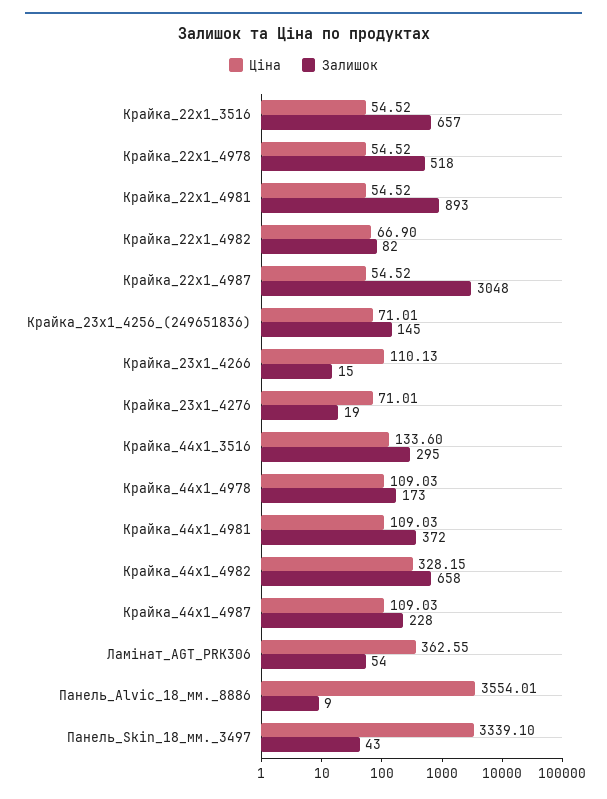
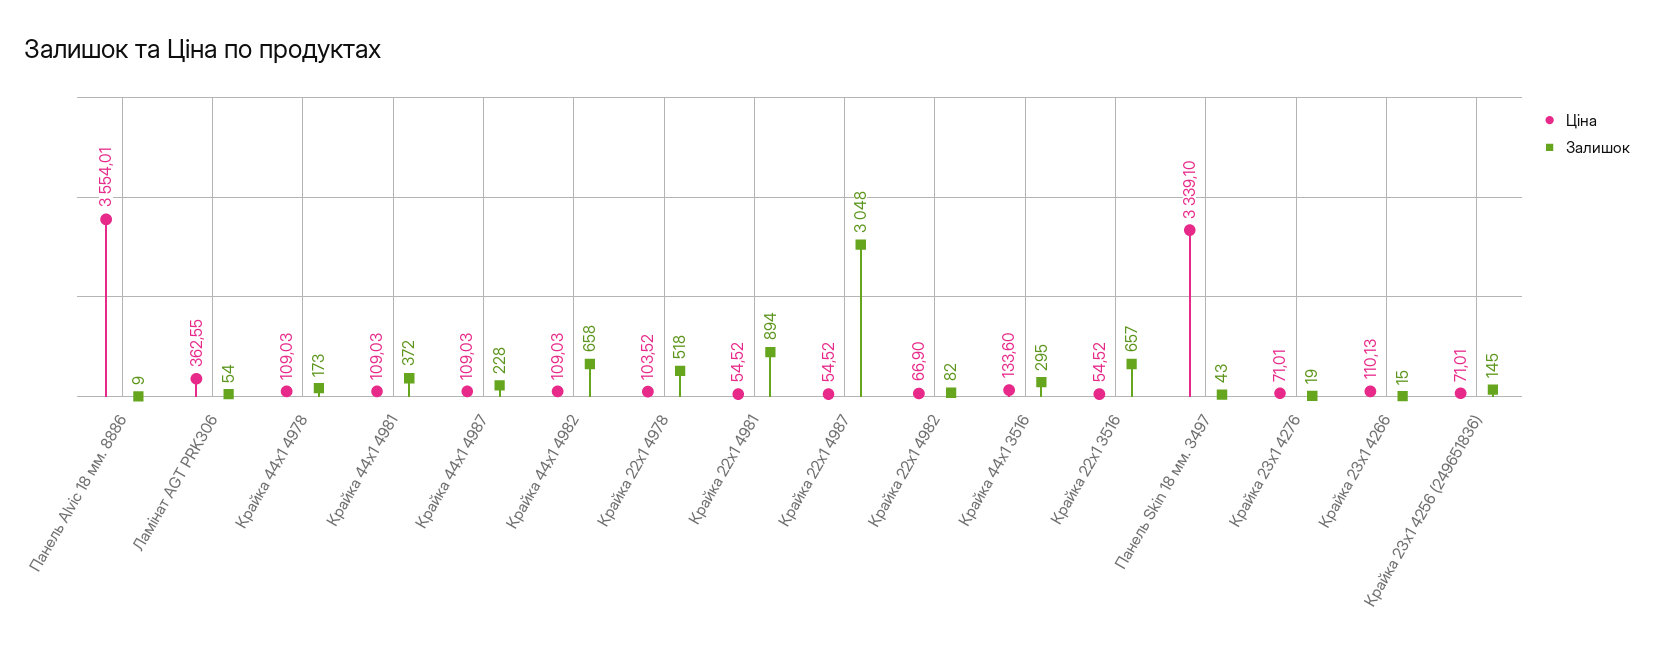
  {
    "Ціна": {
      "Крайка_22x1_3516": 54.52,
-     "Крайка_22x1_4978": 54.52,
+     "Крайка_22x1_4978": 103.52,
      "Крайка_22x1_4981": 54.52,
      "Крайка_22x1_4982": 66.9,
      "Крайка_22x1_4987": 54.52,
      "Крайка_23x1_4256_(249651836)": 71.01,
      "Крайка_23x1_4266": 110.13,
      "Крайка_23x1_4276": 71.01,
      "Крайка_44x1_3516": 133.6,
      "Крайка_44x1_4978": 109.03,
      "Крайка_44x1_4981": 109.03,
-     "Крайка_44x1_4982": 328.15,
+     "Крайка_44x1_4982": 109.03,
      "Крайка_44x1_4987": 109.03,
      "Ламінат_AGT_PRK306": 362.55,
      "Панель_Alvic_18_мм._8886": 3554.01,
      "Панель_Skin_18_мм._3497": 3339.1
    },
    "Залишок": {
      "Крайка_22x1_3516": 657,
      "Крайка_22x1_4978": 518,
-     "Крайка_22x1_4981": 893,
+     "Крайка_22x1_4981": 894,
      "Крайка_22x1_4982": 82,
      "Крайка_22x1_4987": 3048,
      "Крайка_23x1_4256_(249651836)": 145,
      "Крайка_23x1_4266": 15,
      "Крайка_23x1_4276": 19,
      "Крайка_44x1_3516": 295,
      "Крайка_44x1_4978": 173,
      "Крайка_44x1_4981": 372,
      "Крайка_44x1_4982": 658,
      "Крайка_44x1_4987": 228,
      "Ламінат_AGT_PRK306": 54,
      "Панель_Alvic_18_мм._8886": 9,
      "Панель_Skin_18_мм._3497": 43
    }
  }

